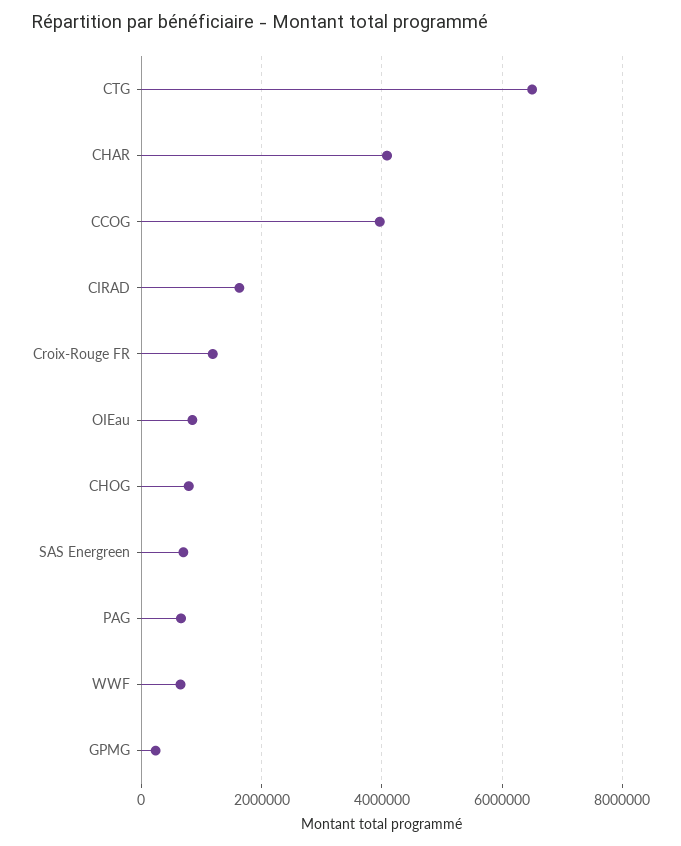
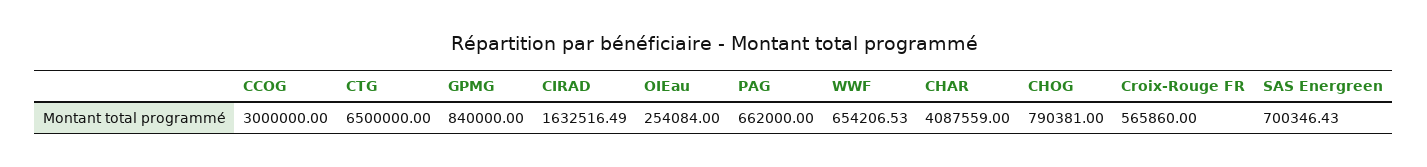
  {
    "CTG": 6500000,
    "CHAR": 4087559,
-   "CCOG": 4000000,
+   "CCOG": 3000000,
    "CIRAD": 1632516.49,
-   "Croix-Rouge FR": 1200000,
+   "Croix-Rouge FR": 565860,
-   "OIEau": 800000,
+   "OIEau": 254084,
    "CHOG": 790381,
    "SAS Energreen": 700346.43,
    "PAG": 662000,
    "WWF": 654206.53,
-   "GPMG": 200000
+   "GPMG": 840000
  }

